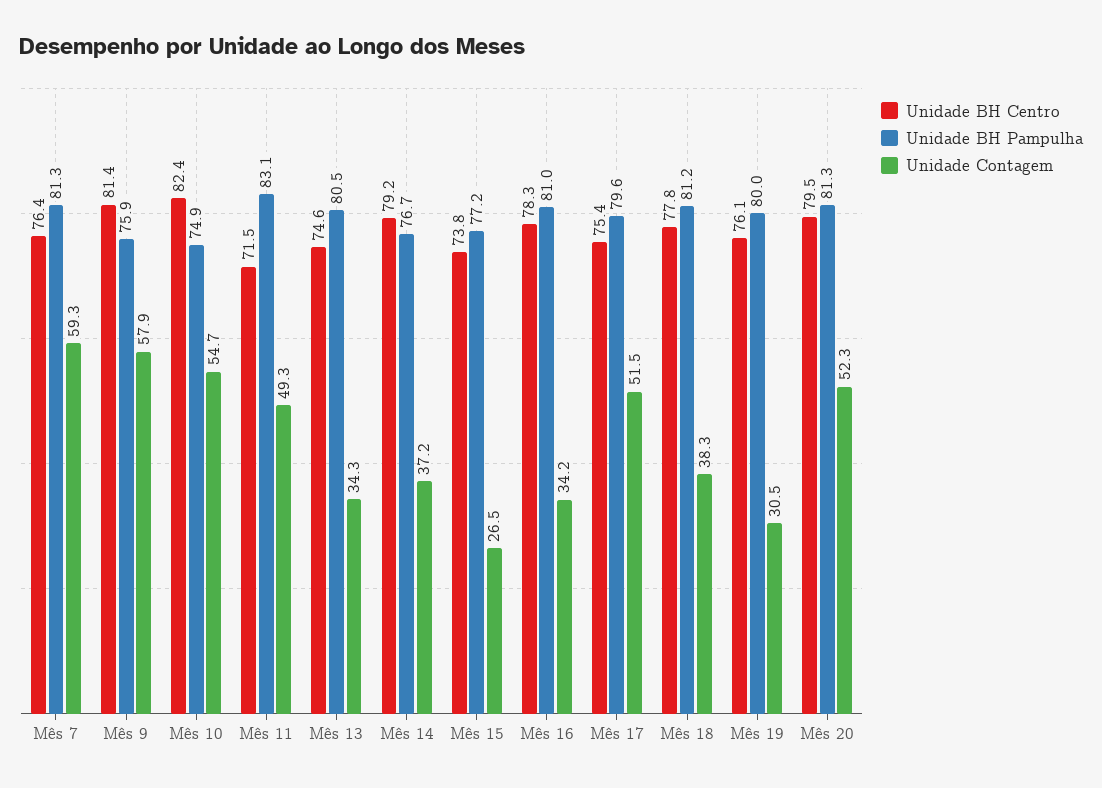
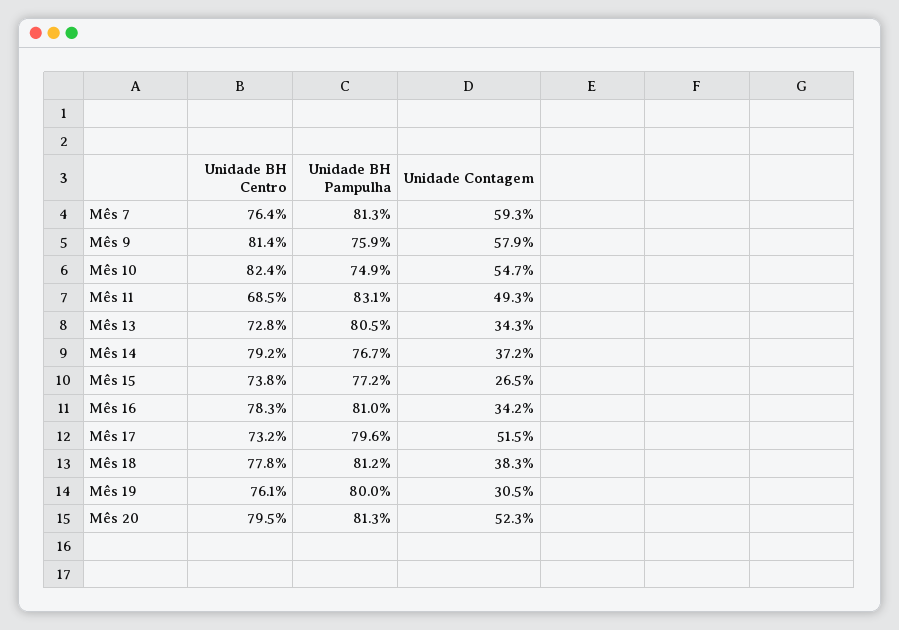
  {
    "Unidade BH Centro": {
      "Mês 7": 76.4,
      "Mês 9": 81.4,
      "Mês 10": 82.4,
-     "Mês 11": 71.5,
+     "Mês 11": 68.5,
-     "Mês 13": 74.6,
+     "Mês 13": 72.8,
      "Mês 14": 79.2,
      "Mês 15": 73.8,
      "Mês 16": 78.3,
-     "Mês 17": 75.4,
+     "Mês 17": 73.2,
      "Mês 18": 77.8,
      "Mês 19": 76.1,
      "Mês 20": 79.5
    },
    "Unidade BH Pampulha": {
      "Mês 7": 81.3,
      "Mês 9": 75.9,
      "Mês 10": 74.9,
      "Mês 11": 83.1,
      "Mês 13": 80.5,
      "Mês 14": 76.7,
      "Mês 15": 77.2,
      "Mês 16": 81,
      "Mês 17": 79.6,
      "Mês 18": 81.2,
      "Mês 19": 80,
      "Mês 20": 81.3
    },
    "Unidade Contagem": {
      "Mês 7": 59.3,
      "Mês 9": 57.9,
      "Mês 10": 54.7,
      "Mês 11": 49.3,
      "Mês 13": 34.3,
      "Mês 14": 37.2,
      "Mês 15": 26.5,
      "Mês 16": 34.2,
      "Mês 17": 51.5,
      "Mês 18": 38.3,
      "Mês 19": 30.5,
      "Mês 20": 52.3
    }
  }

